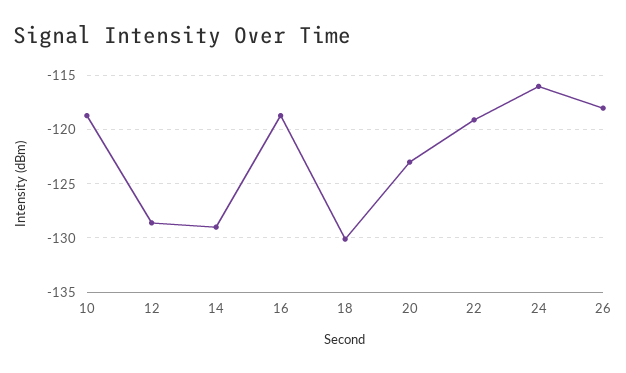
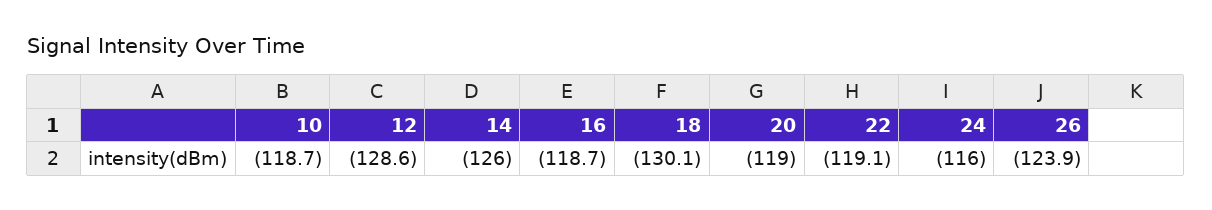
  {
    "10": -118.7,
    "12": -128.6,
-   "14": -129,
+   "14": -126,
    "16": -118.7,
    "18": -130.1,
-   "20": -123,
+   "20": -119,
    "22": -119.1,
    "24": -116,
-   "26": -118
+   "26": -123.9
  }

